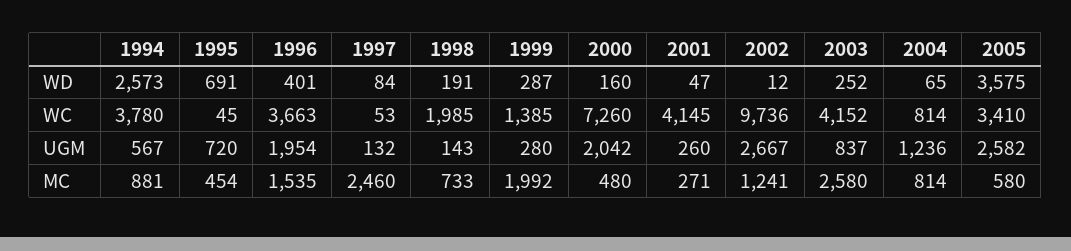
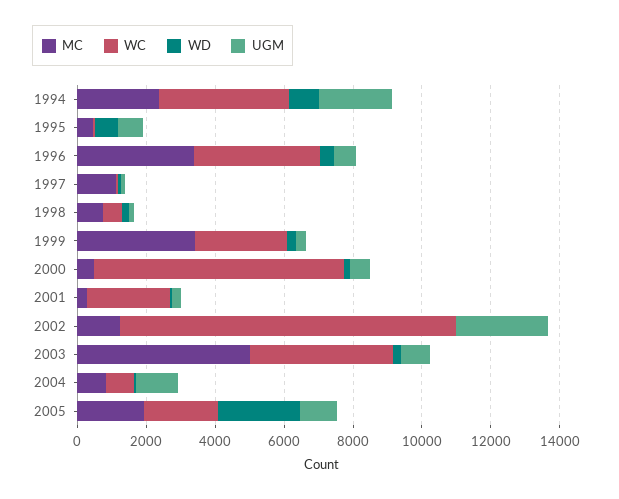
  {
    "WD": {
-     "1994": 2573,
+     "1994": 1000,
      "1995": 691,
      "1996": 401,
      "1997": 84,
      "1998": 191,
      "1999": 287,
      "2000": 160,
      "2001": 47,
      "2002": 12,
      "2003": 252,
      "2004": 65,
-     "2005": 3575
+     "2005": 2500
    },
    "WC": {
      "1994": 3780,
      "1995": 45,
      "1996": 3663,
      "1997": 53,
-     "1998": 1985,
+     "1998": 500,
-     "1999": 1385,
+     "1999": 2500,
      "2000": 7260,
-     "2001": 4145,
+     "2001": 2500,
      "2002": 9736,
      "2003": 4152,
      "2004": 814,
-     "2005": 3410
+     "2005": 2000
    },
    "UGM": {
-     "1994": 567,
+     "1994": 2000,
      "1995": 720,
-     "1996": 1954,
+     "1996": 500,
      "1997": 132,
      "1998": 143,
      "1999": 280,
-     "2000": 2042,
+     "2000": 500,
      "2001": 260,
      "2002": 2667,
      "2003": 837,
      "2004": 1236,
-     "2005": 2582
+     "2005": 1000
    },
    "MC": {
-     "1994": 881,
+     "1994": 2500,
      "1995": 454,
-     "1996": 1535,
+     "1996": 3500,
-     "1997": 2460,
+     "1997": 1000,
      "1998": 733,
-     "1999": 1992,
+     "1999": 3500,
      "2000": 480,
      "2001": 271,
      "2002": 1241,
-     "2003": 2580,
+     "2003": 5000,
      "2004": 814,
-     "2005": 580
+     "2005": 2000
    }
  }

